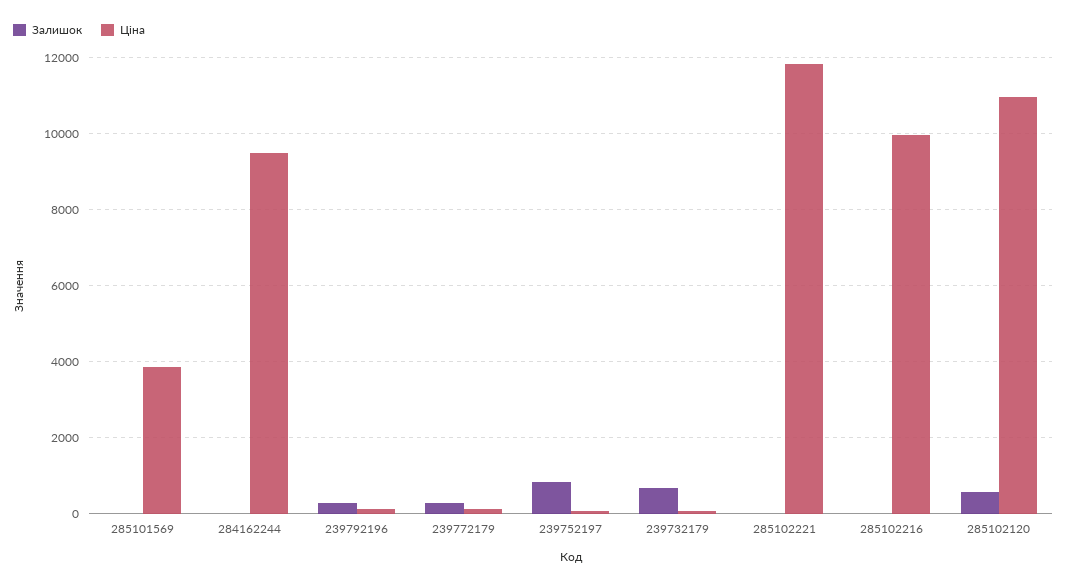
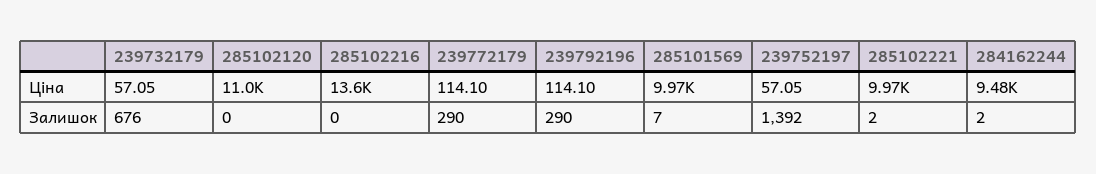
  {
    "Залишок": {
      "285101569": 7,
      "284162244": 2,
      "239792196": 290,
      "239772179": 290,
-     "239752197": 800,
+     "239752197": 1392,
      "239732179": 676,
      "285102221": 2,
      "285102216": 0,
-     "285102120": 600
+     "285102120": 0
    },
    "Ціна": {
-     "285101569": 3800,
+     "285101569": 9970,
      "284162244": 9480,
      "239792196": 114.1,
      "239772179": 114.1,
      "239752197": 57.05,
      "239732179": 57.05,
-     "285102221": 11800,
+     "285102221": 9970,
-     "285102216": 10000,
+     "285102216": 13600,
      "285102120": 11000
    }
  }

